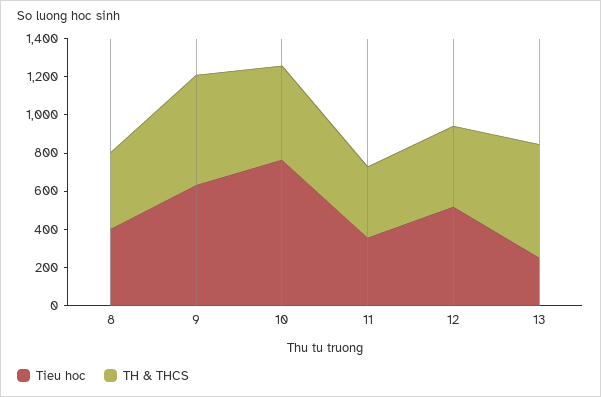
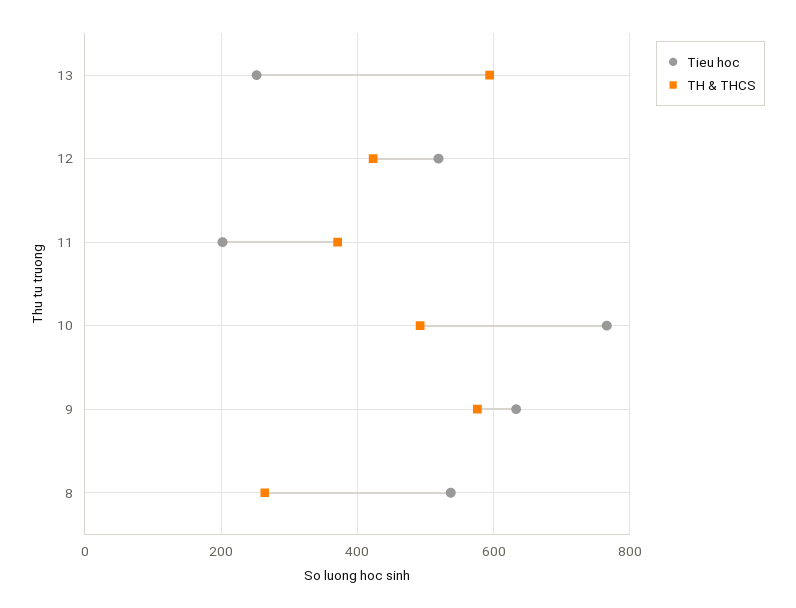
  {
    "Tieu hoc": {
-     "8": 400,
+     "8": 540,
      "9": 640,
      "10": 760,
-     "11": 350,
+     "11": 200,
      "12": 520,
      "13": 260
    },
    "TH & THCS": {
-     "8": 400,
+     "8": 260,
      "9": 580,
      "10": 500,
      "11": 380,
      "12": 420,
      "13": 600
    }
  }

